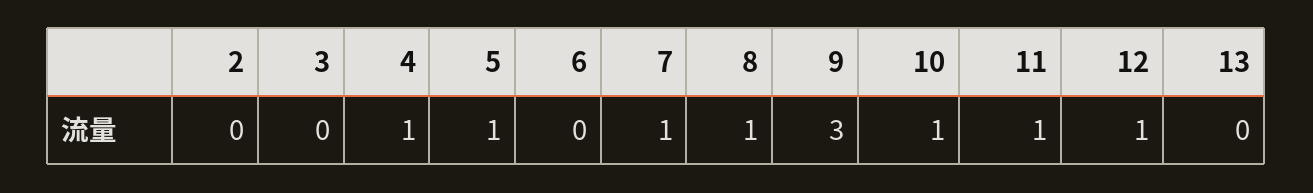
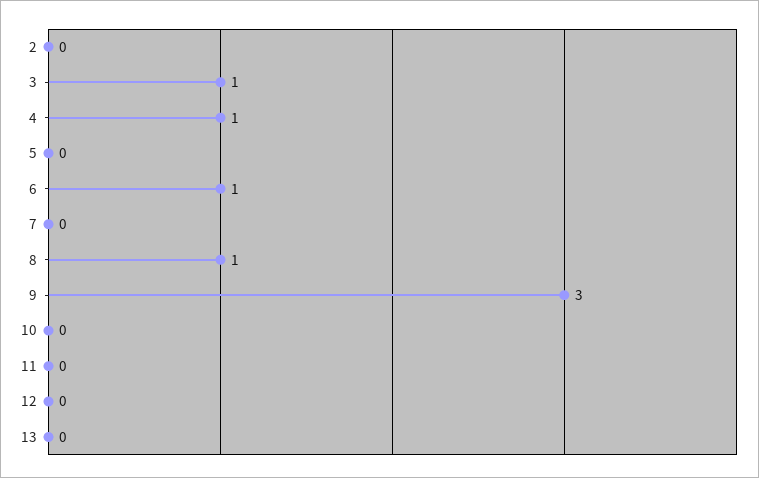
  {
    "2": 0,
-   "3": 0,
+   "3": 1,
    "4": 1,
-   "5": 1,
+   "5": 0,
-   "6": 0,
+   "6": 1,
-   "7": 1,
+   "7": 0,
    "8": 1,
    "9": 3,
-   "10": 1,
+   "10": 0,
-   "11": 1,
+   "11": 0,
-   "12": 1,
+   "12": 0,
    "13": 0
  }

